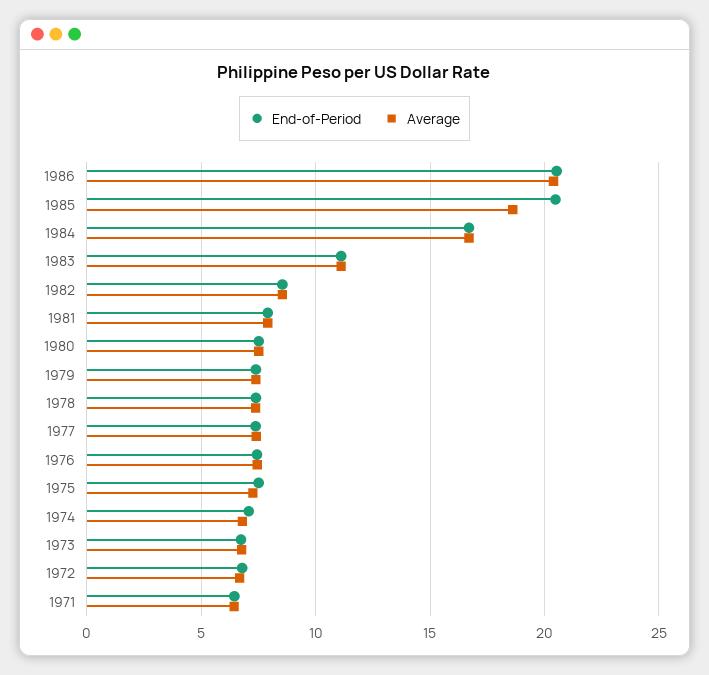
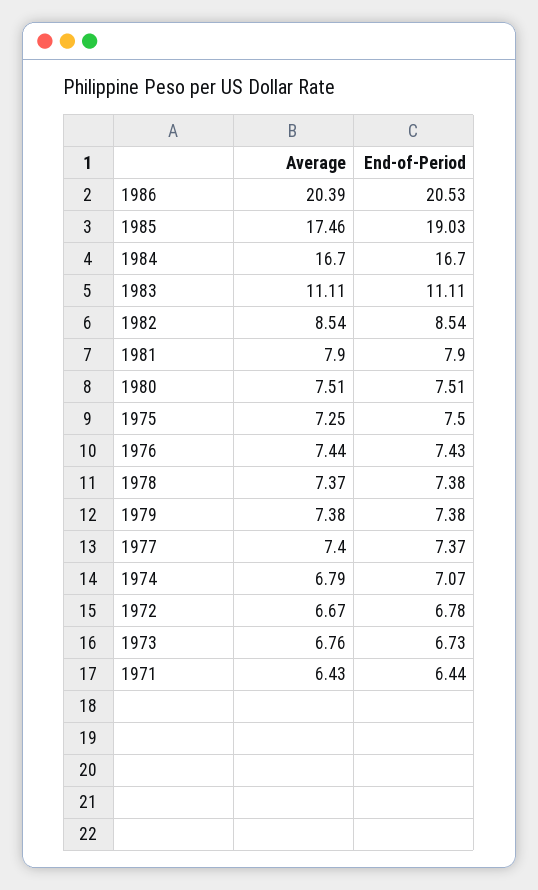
  {
    "End-of-Period": {
      "1986": 20.53,
-     "1985": 20.5,
+     "1985": 19.03,
      "1984": 16.7,
      "1983": 11.11,
      "1982": 8.54,
      "1981": 7.9,
      "1980": 7.51,
      "1979": 7.38,
      "1978": 7.38,
      "1977": 7.37,
      "1976": 7.43,
      "1975": 7.5,
      "1974": 7.07,
      "1973": 6.73,
      "1972": 6.78,
      "1971": 6.44
    },
    "Average": {
      "1986": 20.39,
-     "1985": 18.5,
+     "1985": 17.46,
      "1984": 16.7,
      "1983": 11.11,
      "1982": 8.54,
      "1981": 7.9,
      "1980": 7.51,
      "1979": 7.38,
      "1978": 7.37,
      "1977": 7.4,
      "1976": 7.44,
      "1975": 7.25,
      "1974": 6.79,
      "1973": 6.76,
      "1972": 6.67,
      "1971": 6.43
    }
  }

